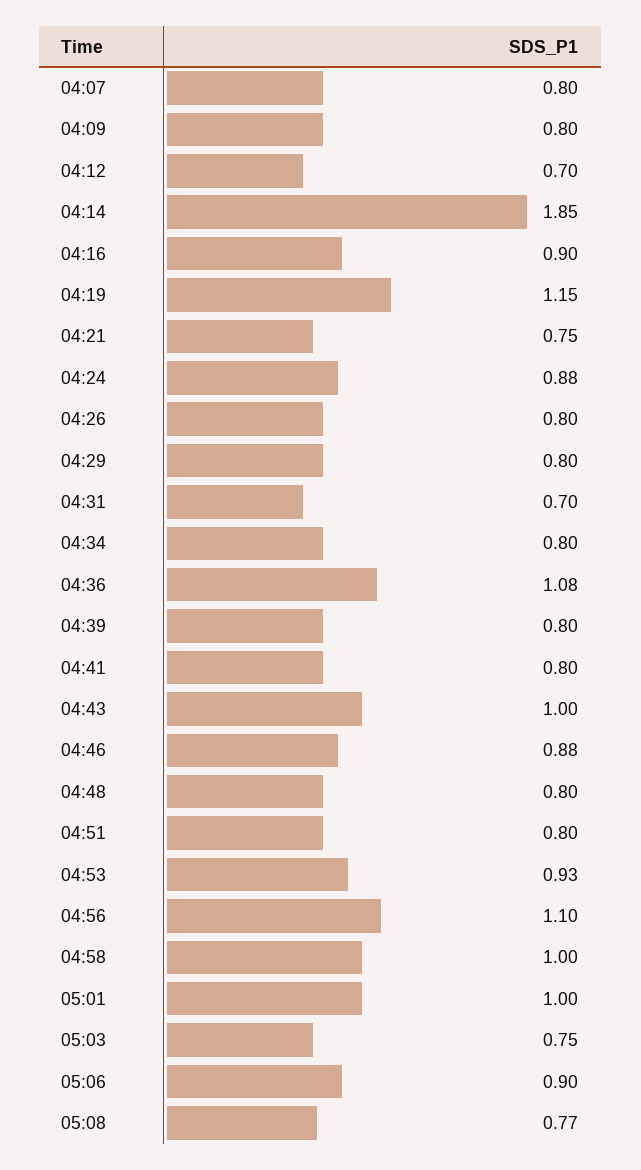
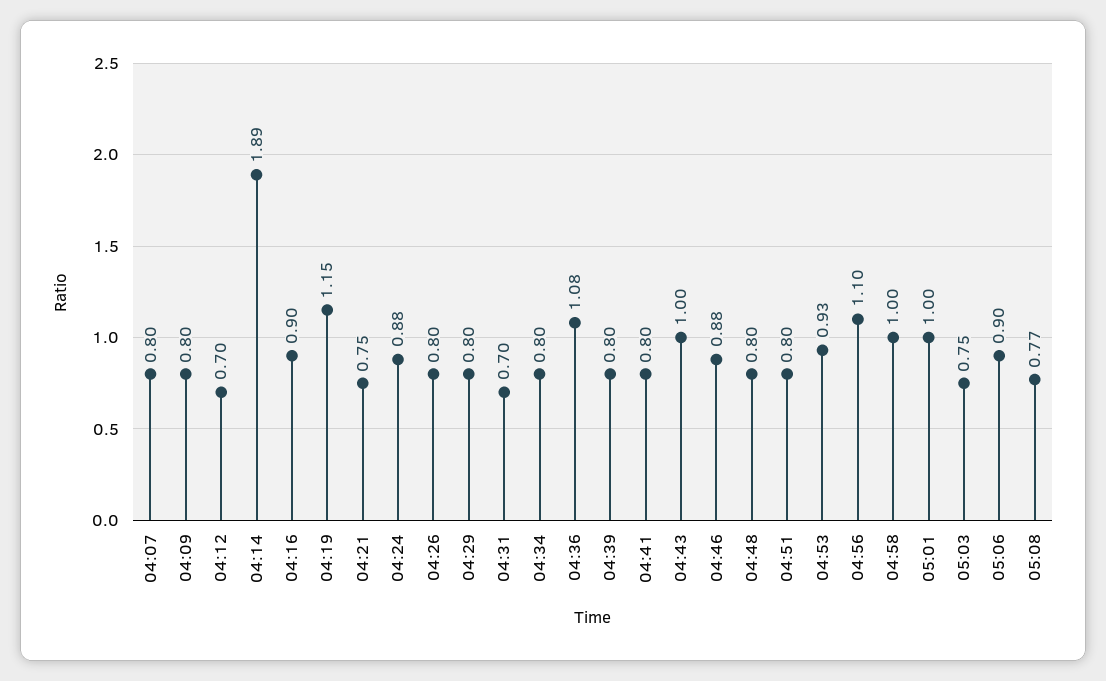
  {
    "04:07": 0.8,
    "04:09": 0.8,
    "04:12": 0.7,
-   "04:14": 1.85,
+   "04:14": 1.89,
    "04:16": 0.9,
    "04:19": 1.15,
    "04:21": 0.75,
    "04:24": 0.88,
    "04:26": 0.8,
    "04:29": 0.8,
    "04:31": 0.7,
    "04:34": 0.8,
    "04:36": 1.08,
    "04:39": 0.8,
    "04:41": 0.8,
    "04:43": 1,
    "04:46": 0.88,
    "04:48": 0.8,
    "04:51": 0.8,
    "04:53": 0.93,
    "04:56": 1.1,
    "04:58": 1,
    "05:01": 1,
    "05:03": 0.75,
    "05:06": 0.9,
    "05:08": 0.77
  }

